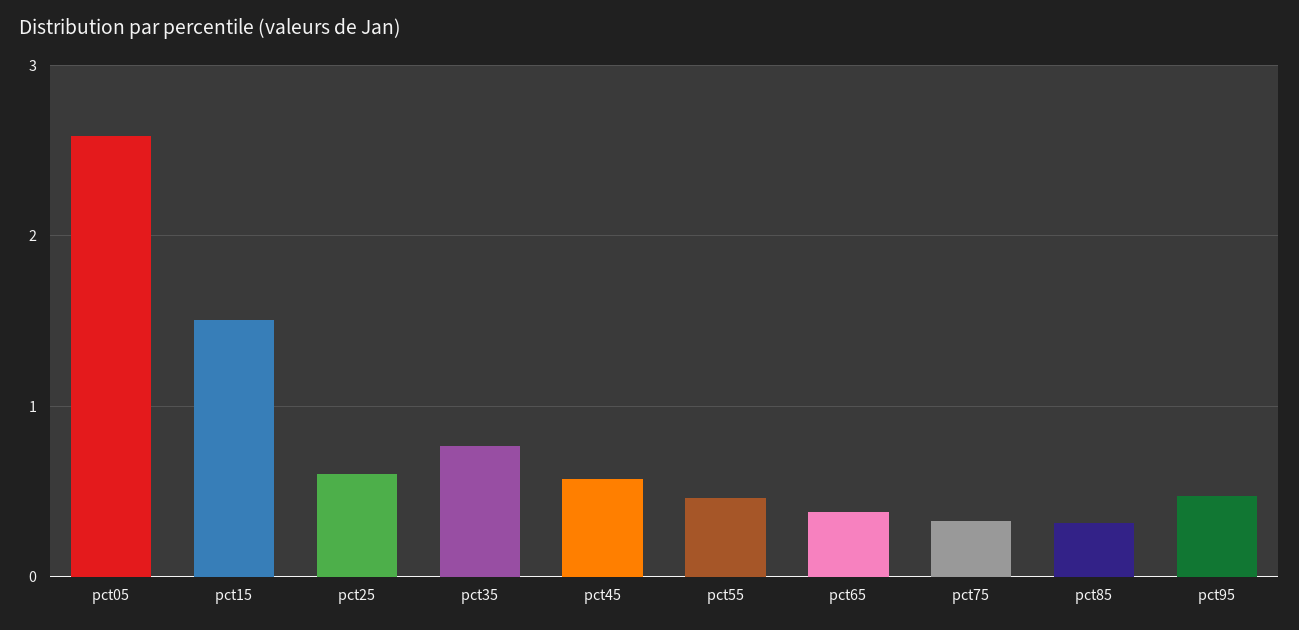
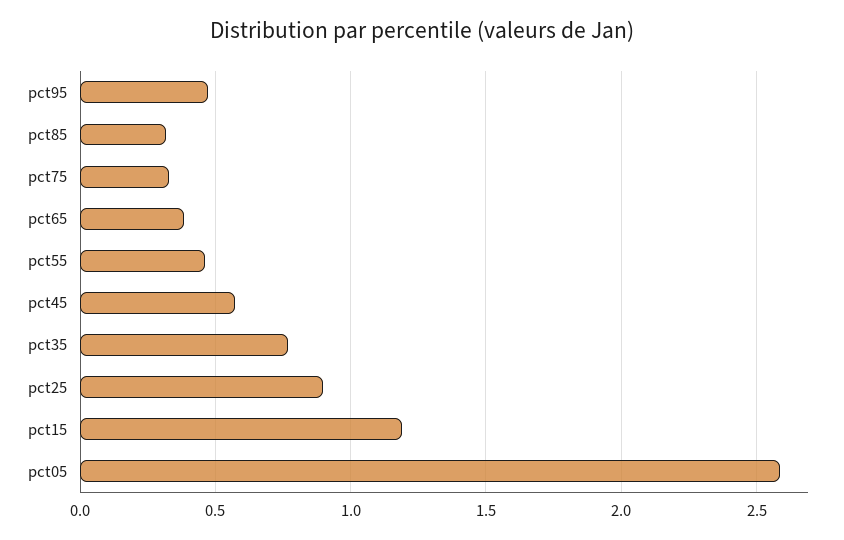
  {
    "pct05": 2.6,
-   "pct15": 1.5,
+   "pct15": 1.2,
-   "pct25": 0.6,
+   "pct25": 0.9,
    "pct35": 0.75,
    "pct45": 0.55,
    "pct55": 0.45,
    "pct65": 0.4,
    "pct75": 0.35,
    "pct85": 0.3,
    "pct95": 0.45
  }

